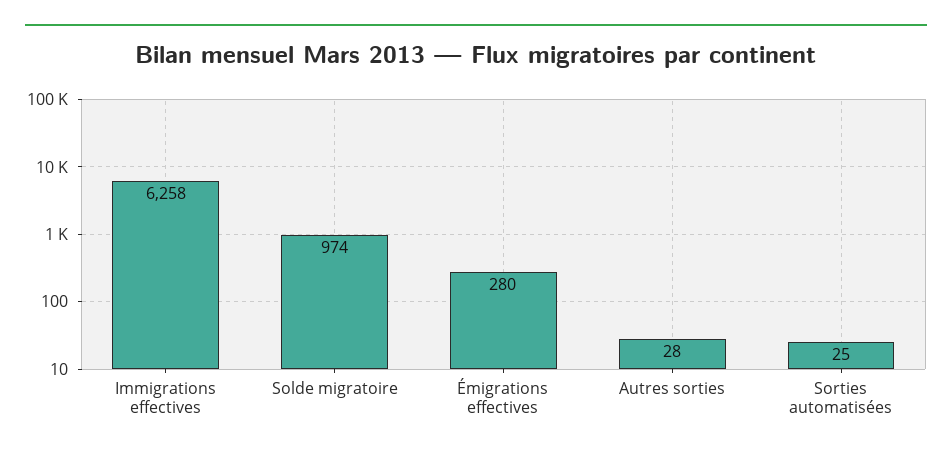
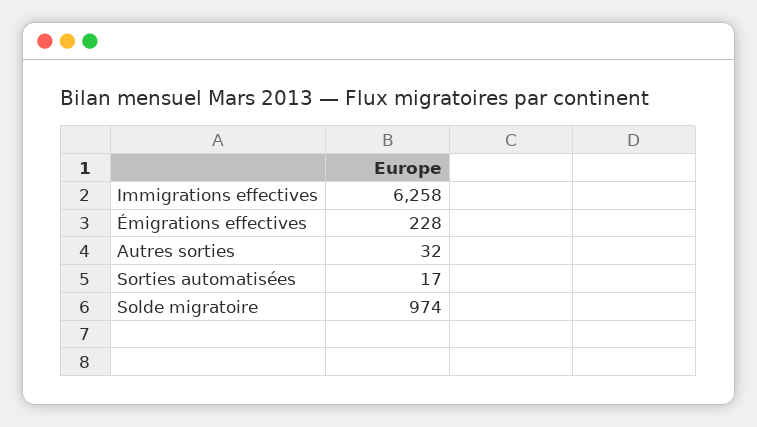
  {
    "Immigrations effectives": 6258,
    "Solde migratoire": 974,
-   "Émigrations effectives": 280,
+   "Émigrations effectives": 228,
-   "Autres sorties": 28,
+   "Autres sorties": 32,
-   "Sorties automatisées": 25
+   "Sorties automatisées": 17
  }

